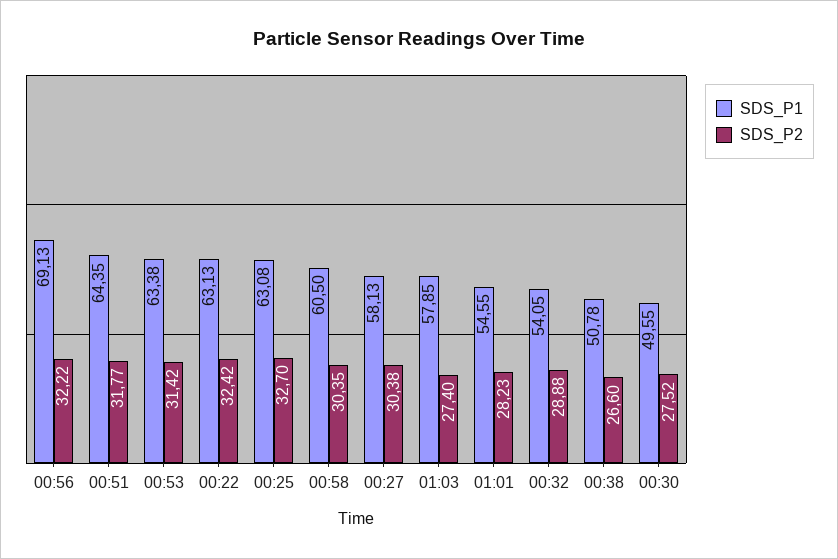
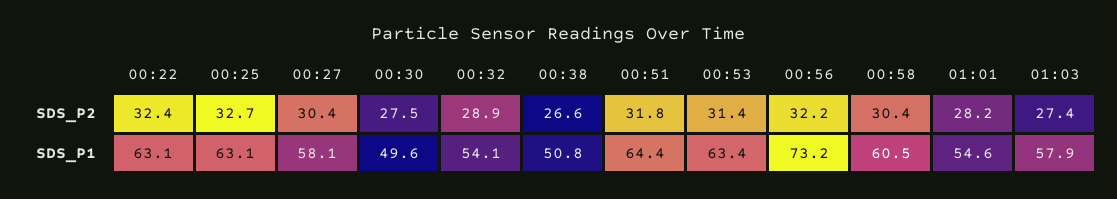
  {
    "SDS_P1": {
-     "00:56": 69.13,
+     "00:56": 73.2,
      "00:51": 64.35,
      "00:53": 63.38,
      "00:22": 63.13,
      "00:25": 63.08,
      "00:58": 60.5,
      "00:27": 58.13,
      "01:03": 57.85,
      "01:01": 54.55,
      "00:32": 54.05,
      "00:38": 50.78,
      "00:30": 49.55
    },
    "SDS_P2": {
      "00:56": 32.22,
      "00:51": 31.77,
      "00:53": 31.42,
      "00:22": 32.42,
      "00:25": 32.7,
      "00:58": 30.35,
      "00:27": 30.38,
      "01:03": 27.4,
      "01:01": 28.23,
      "00:32": 28.88,
      "00:38": 26.6,
      "00:30": 27.52
    }
  }

